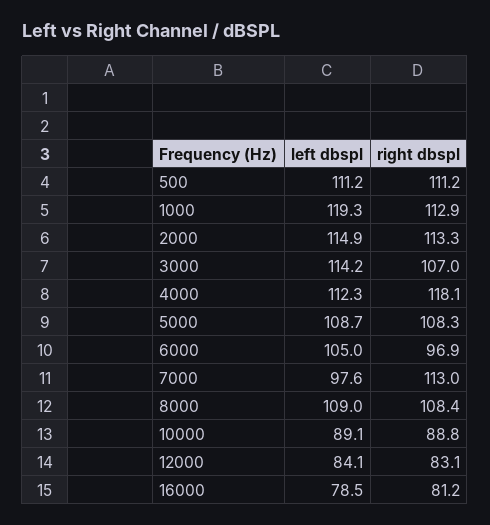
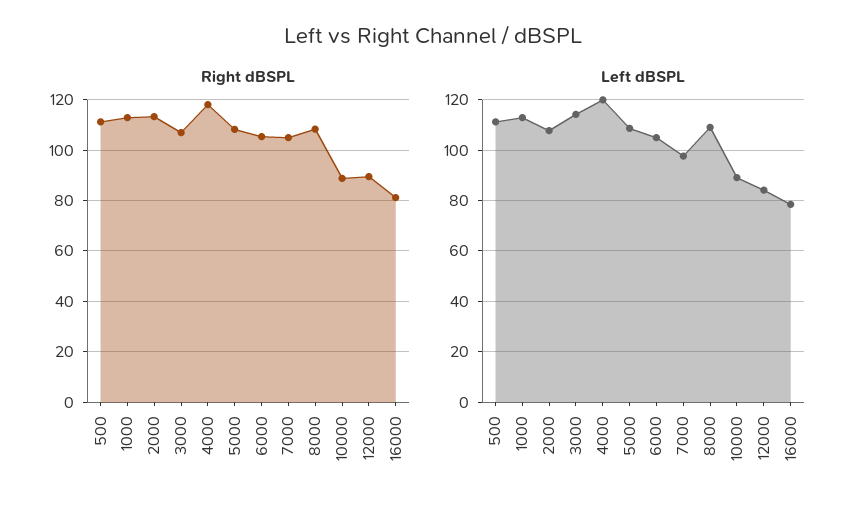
  {
    "left dbspl": {
      "500": 111.2,
-     "1000": 119.3,
+     "1000": 112.5,
-     "2000": 114.9,
+     "2000": 107.5,
      "3000": 114.2,
-     "4000": 112.3,
+     "4000": 120,
      "5000": 108.7,
      "6000": 105,
      "7000": 97.6,
      "8000": 109,
      "10000": 89.1,
      "12000": 84.1,
      "16000": 78.5
    },
    "right dbspl": {
      "500": 111.2,
      "1000": 112.9,
      "2000": 113.3,
      "3000": 107,
      "4000": 118.1,
      "5000": 108.3,
-     "6000": 96.9,
+     "6000": 105,
-     "7000": 113,
+     "7000": 105,
      "8000": 108.4,
      "10000": 88.8,
-     "12000": 83.1,
+     "12000": 90,
      "16000": 81.2
    }
  }

